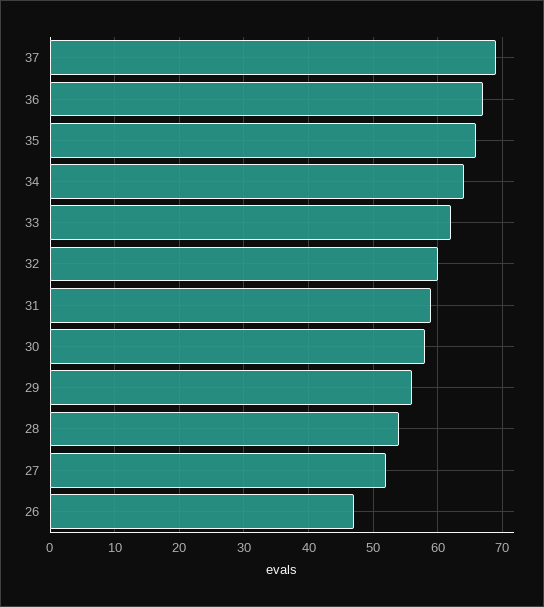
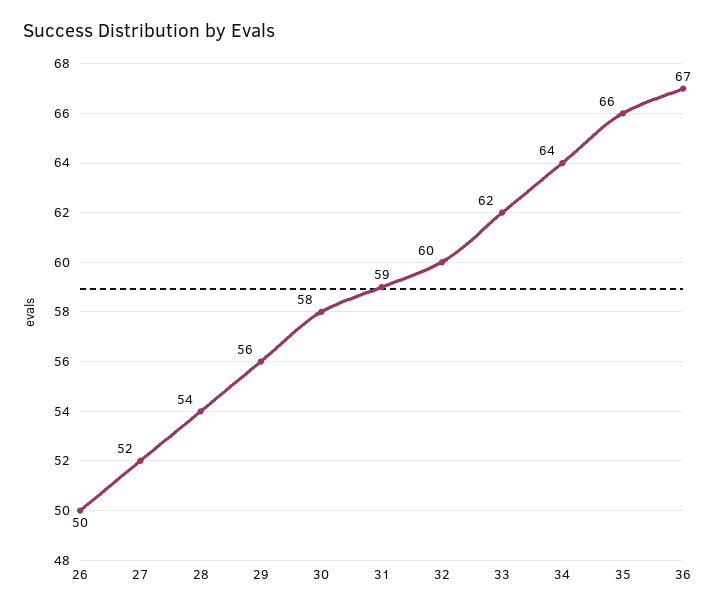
  {
-   "37": 69,
    "36": 67,
    "35": 66,
    "34": 64,
    "33": 62,
    "32": 60,
    "31": 59,
    "30": 58,
    "29": 56,
    "28": 54,
    "27": 52,
-   "26": 47
+   "26": 50
  }

